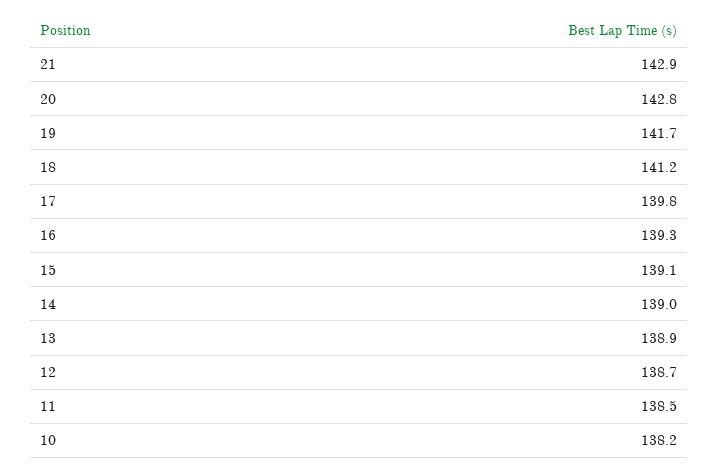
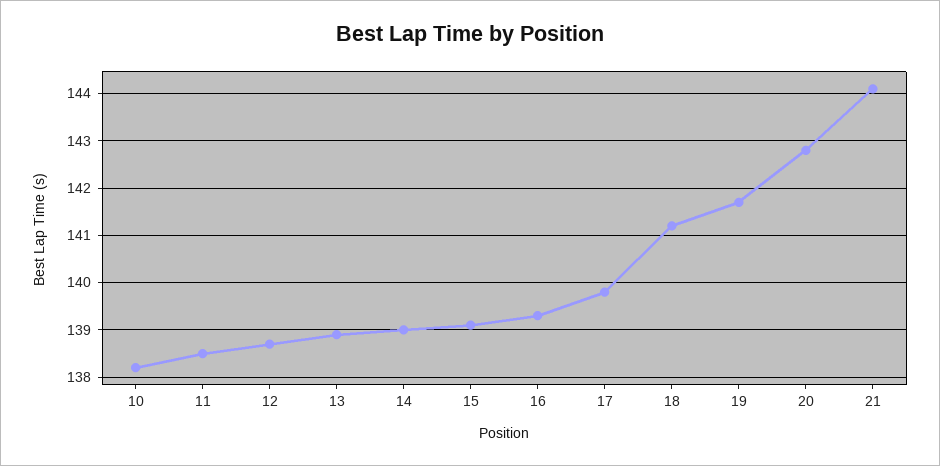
  {
-   "21": 142.9,
+   "21": 144,
    "20": 142.8,
    "19": 141.7,
    "18": 141.2,
    "17": 139.8,
    "16": 139.3,
    "15": 139.1,
    "14": 139,
    "13": 138.9,
    "12": 138.7,
    "11": 138.5,
    "10": 138.2
  }

